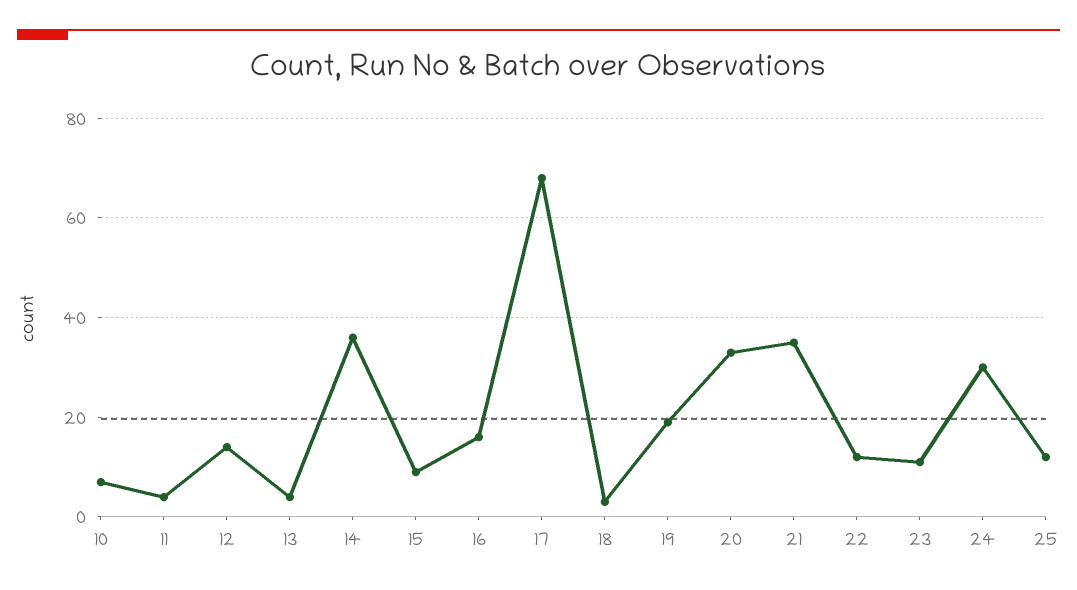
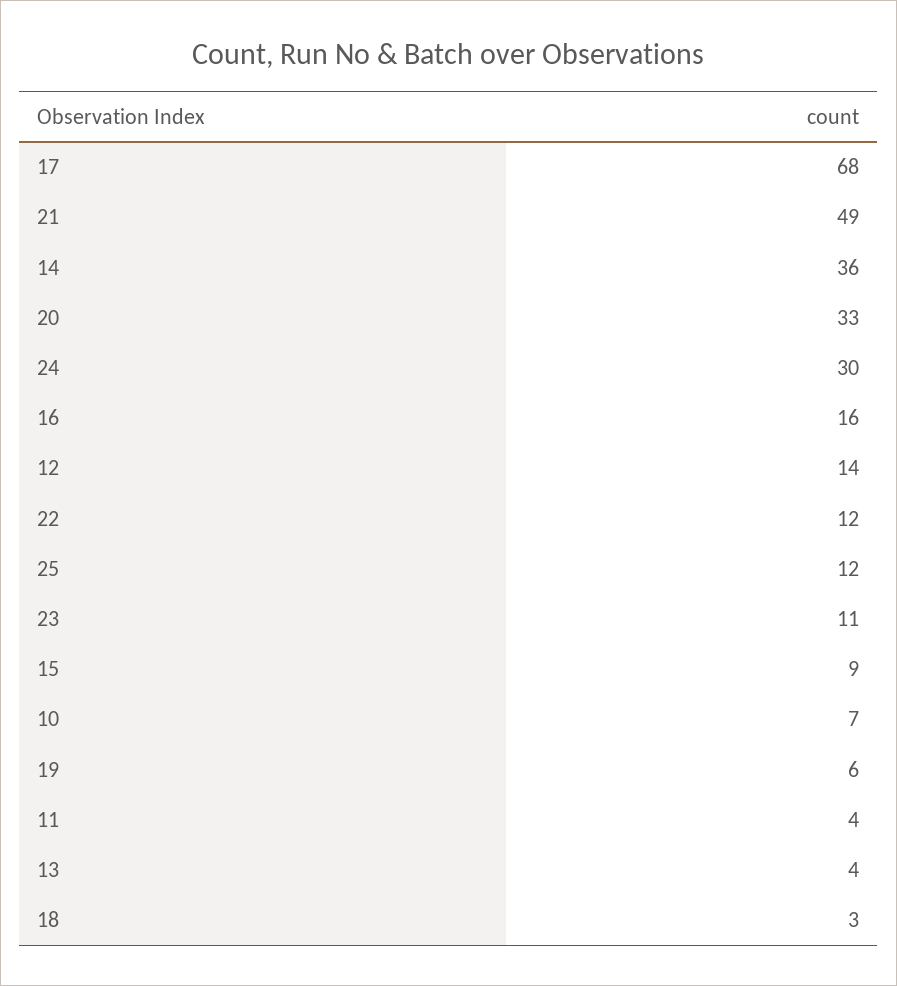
  {
    "10": 7,
    "11": 4,
    "12": 14,
    "13": 4,
    "14": 36,
    "15": 9,
    "16": 16,
    "17": 68,
    "18": 3,
-   "19": 20,
+   "19": 6,
    "20": 33,
-   "21": 35,
+   "21": 49,
    "22": 12,
    "23": 11,
    "24": 30,
    "25": 12
  }

